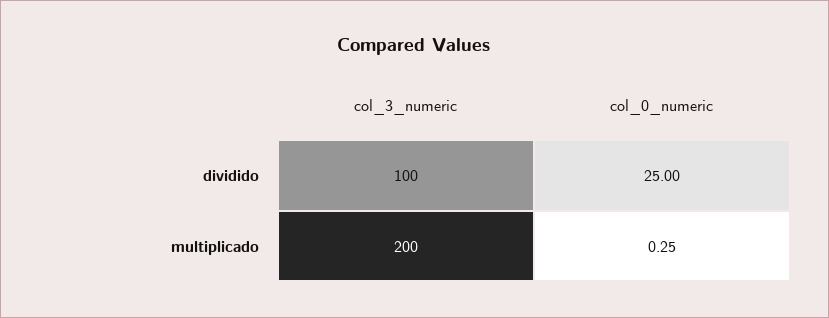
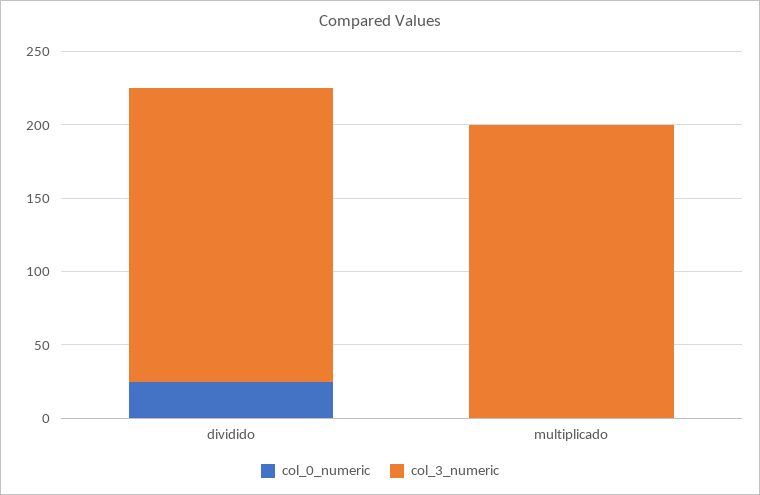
  {
    "col_3_numeric": {
-     "dividido": 100,
+     "dividido": 200,
      "multiplicado": 200
    },
    "col_0_numeric": {
      "dividido": 25,
      "multiplicado": 0.25
    }
  }

